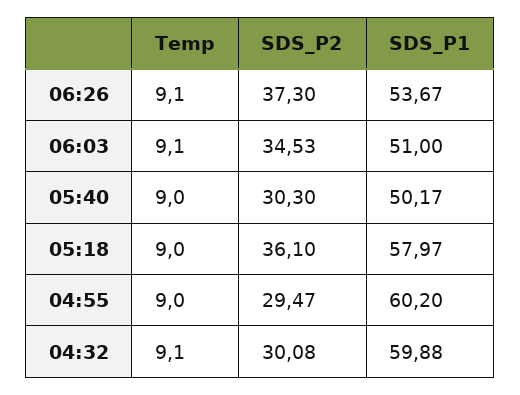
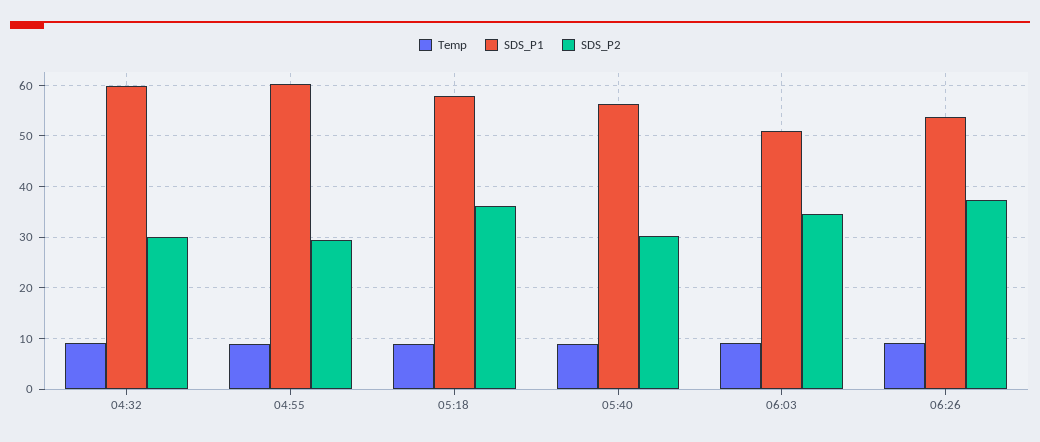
  {
    "Temp": {
      "06:26": 9.1,
      "06:03": 9.1,
      "05:40": 9,
      "05:18": 9,
      "04:55": 9,
      "04:32": 9.1
    },
    "SDS_P2": {
      "06:26": 37.3,
      "06:03": 34.53,
      "05:40": 30.3,
      "05:18": 36.1,
      "04:55": 29.47,
      "04:32": 30.08
    },
    "SDS_P1": {
      "06:26": 53.67,
      "06:03": 51,
-     "05:40": 50.17,
+     "05:40": 56,
      "05:18": 57.97,
      "04:55": 60.2,
      "04:32": 59.88
    }
  }

